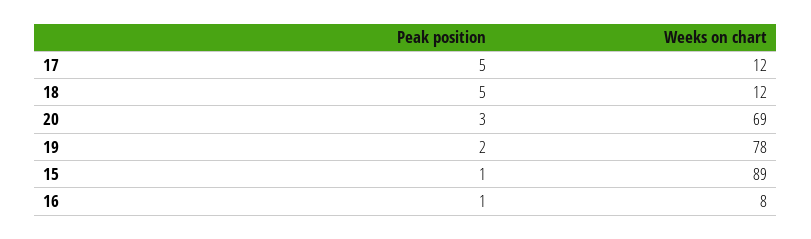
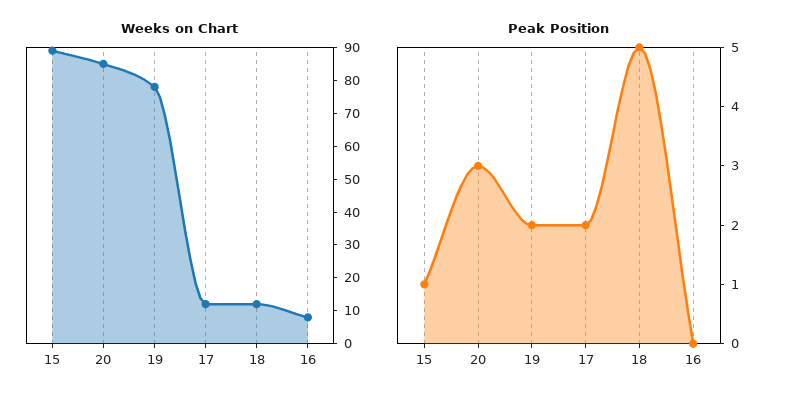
  {
    "Peak position": {
-     "17": 5,
+     "17": 2,
      "18": 5,
      "20": 3,
      "19": 2,
      "15": 1,
-     "16": 1
+     "16": 0
    },
    "Weeks on chart": {
      "17": 12,
      "18": 12,
-     "20": 69,
+     "20": 85,
      "19": 78,
      "15": 89,
      "16": 8
    }
  }

